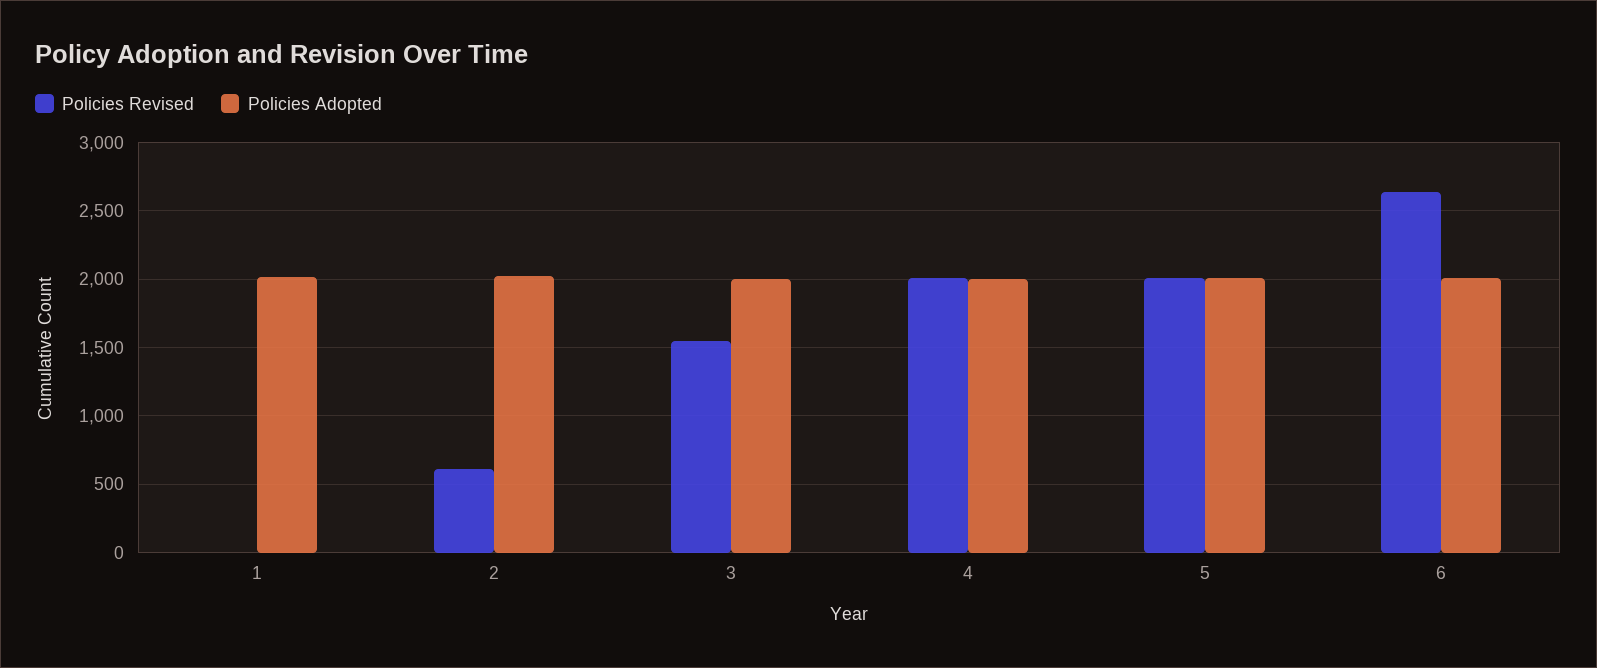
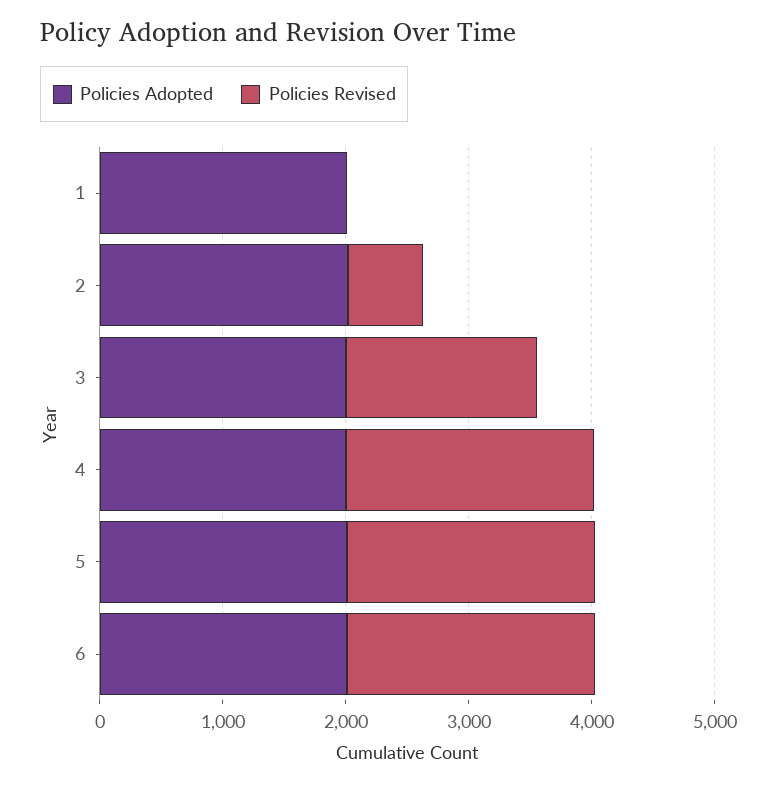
  {
    "Policies Revised": {
      "1": 0,
      "2": 600,
      "3": 1550,
      "4": 2000,
      "5": 2000,
-     "6": 2650
+     "6": 2000
    },
    "Policies Adopted": {
      "1": 2000,
      "2": 2000,
      "3": 2000,
      "4": 2000,
      "5": 2000,
      "6": 2000
    }
  }

